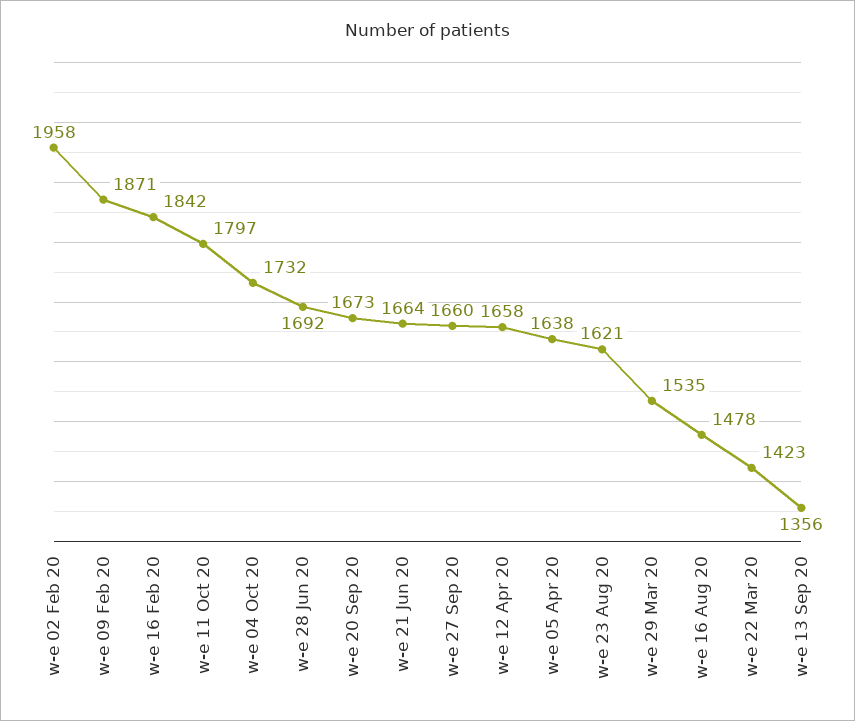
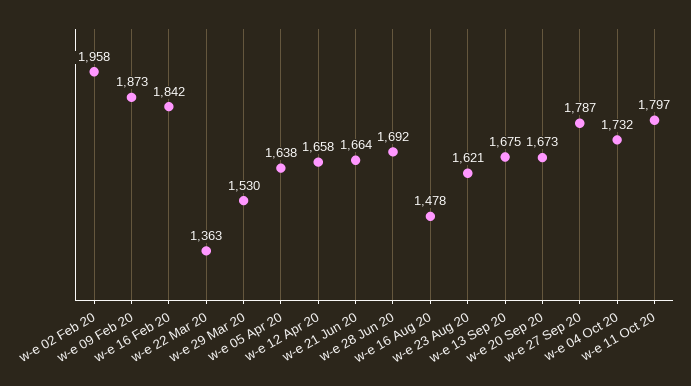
  {
    "w-e 02 Feb 20": 1958,
-   "w-e 09 Feb 20": 1871,
+   "w-e 09 Feb 20": 1873,
    "w-e 16 Feb 20": 1842,
    "w-e 11 Oct 20": 1797,
    "w-e 04 Oct 20": 1732,
    "w-e 28 Jun 20": 1692,
    "w-e 20 Sep 20": 1673,
    "w-e 21 Jun 20": 1664,
-   "w-e 27 Sep 20": 1660,
+   "w-e 27 Sep 20": 1787,
    "w-e 12 Apr 20": 1658,
    "w-e 05 Apr 20": 1638,
    "w-e 23 Aug 20": 1621,
-   "w-e 29 Mar 20": 1535,
+   "w-e 29 Mar 20": 1530,
    "w-e 16 Aug 20": 1478,
-   "w-e 22 Mar 20": 1423,
+   "w-e 22 Mar 20": 1363,
-   "w-e 13 Sep 20": 1356
+   "w-e 13 Sep 20": 1675
  }

